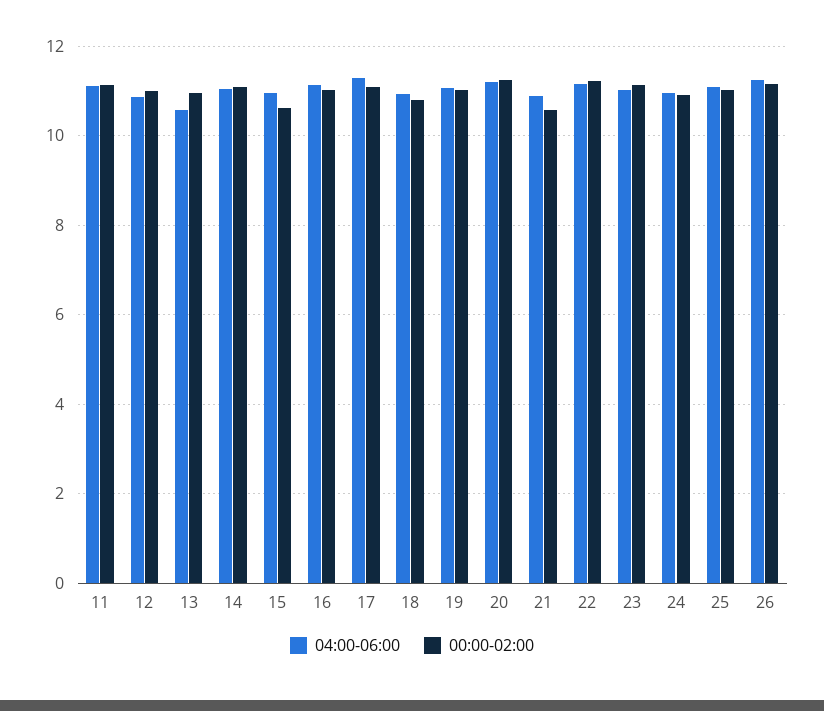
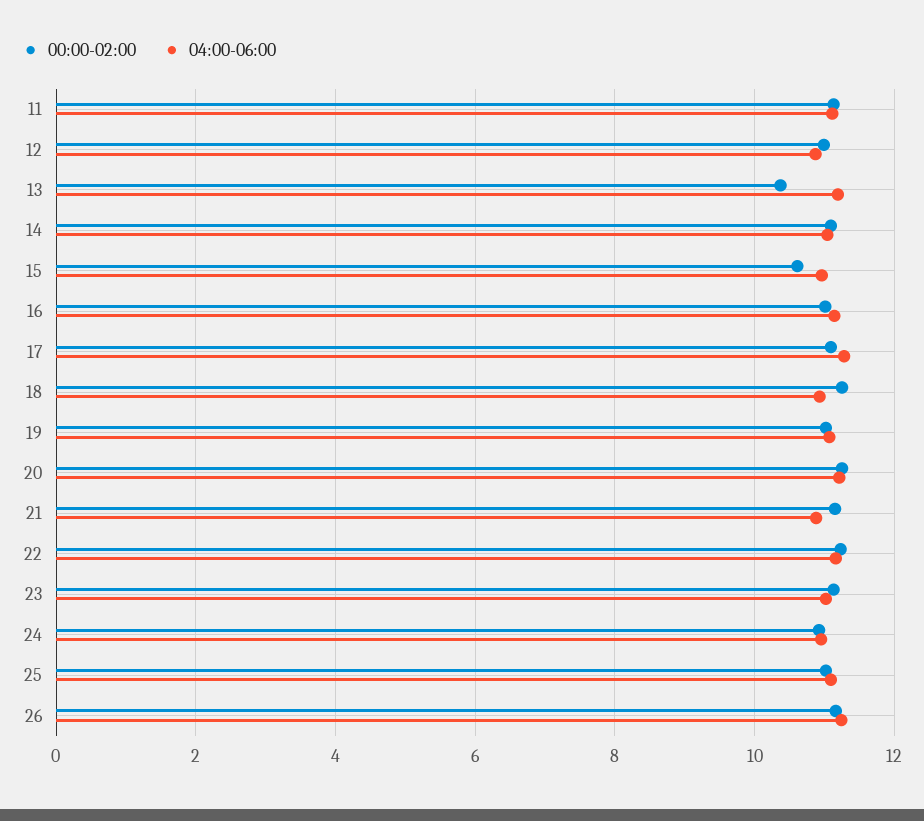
  {
    "04:00-06:00": {
      "11": 11.2,
      "12": 10.8,
-     "13": 10.6,
+     "13": 11.2,
      "14": 11,
      "15": 11,
      "16": 11.2,
      "17": 11.2,
      "18": 11,
      "19": 11,
      "20": 11.2,
      "21": 10.8,
      "22": 11.2,
      "23": 11,
      "24": 11,
      "25": 11,
      "26": 11.2
    },
    "00:00-02:00": {
      "11": 11.2,
      "12": 11,
-     "13": 11,
+     "13": 10.4,
      "14": 11,
      "15": 10.6,
      "16": 11,
      "17": 11,
-     "18": 10.8,
+     "18": 11.2,
      "19": 11,
      "20": 11.2,
-     "21": 10.6,
+     "21": 11.2,
      "22": 11.2,
      "23": 11.2,
      "24": 11,
      "25": 11,
      "26": 11.2
    }
  }

